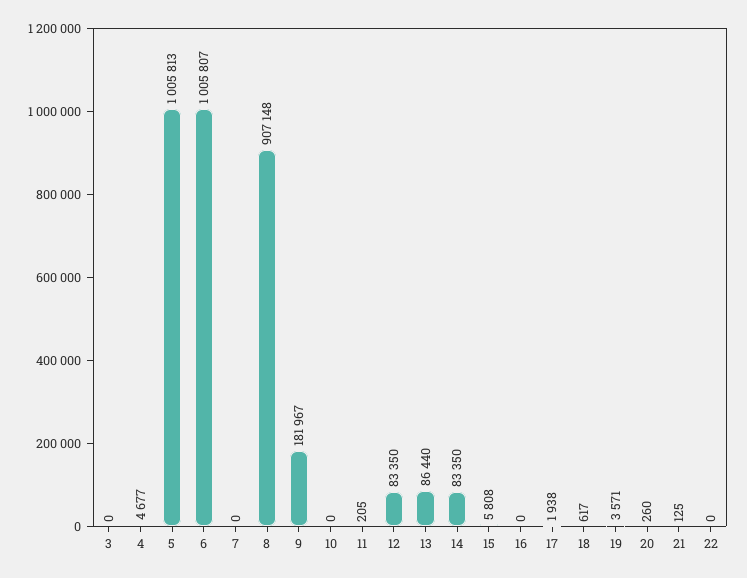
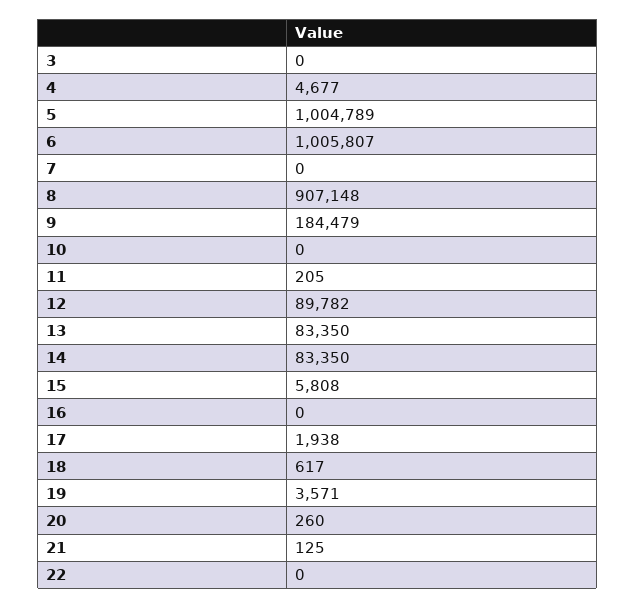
  {
    "3": 0,
    "4": 4677,
-   "5": 1005813,
+   "5": 1004789,
    "6": 1005807,
    "7": 0,
    "8": 907148,
-   "9": 181967,
+   "9": 184479,
    "10": 0,
    "11": 205,
-   "12": 83350,
+   "12": 89782,
-   "13": 86440,
+   "13": 83350,
    "14": 83350,
    "15": 5808,
    "16": 0,
    "17": 1938,
    "18": 617,
    "19": 3571,
    "20": 260,
    "21": 125,
    "22": 0
  }

